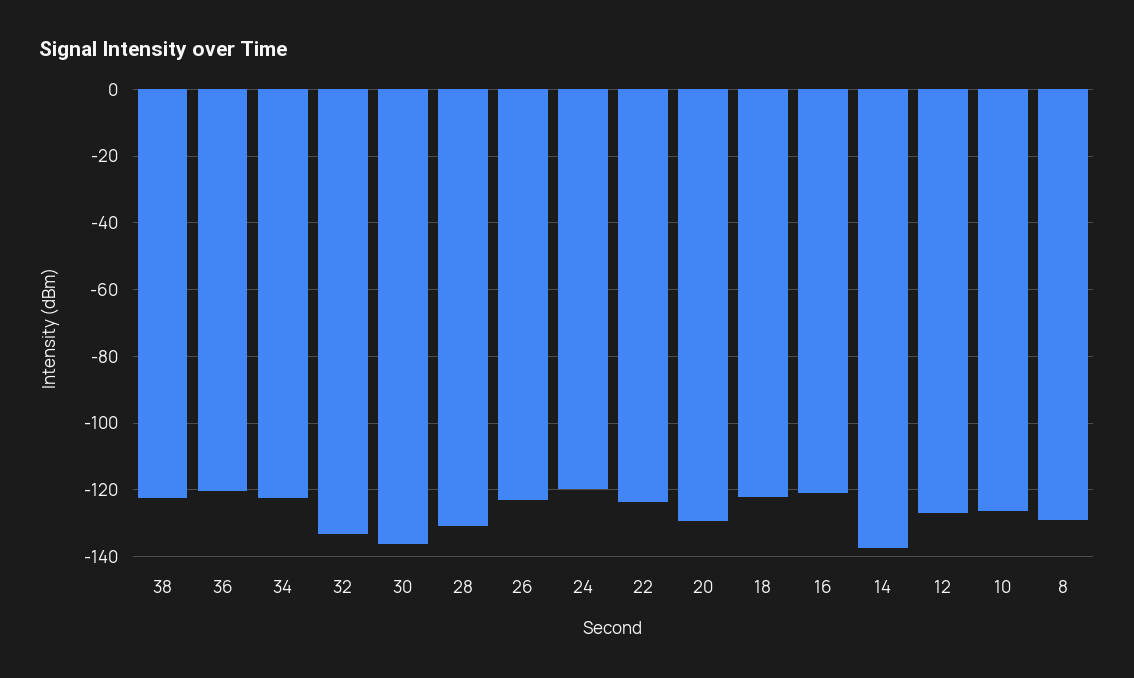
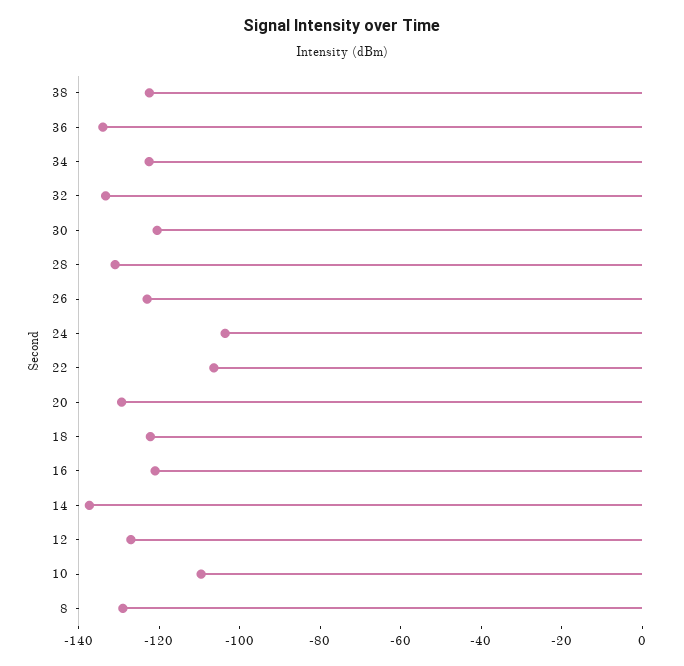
  {
    "38": -122,
-   "36": -120,
+   "36": -135,
    "34": -122,
    "32": -134,
-   "30": -136,
+   "30": -120,
    "28": -130,
    "26": -124,
-   "24": -120,
+   "24": -105,
-   "22": -124,
+   "22": -105,
    "20": -130,
    "18": -122,
    "16": -122,
    "14": -138,
    "12": -128,
-   "10": -126,
+   "10": -110,
    "8": -130
  }

